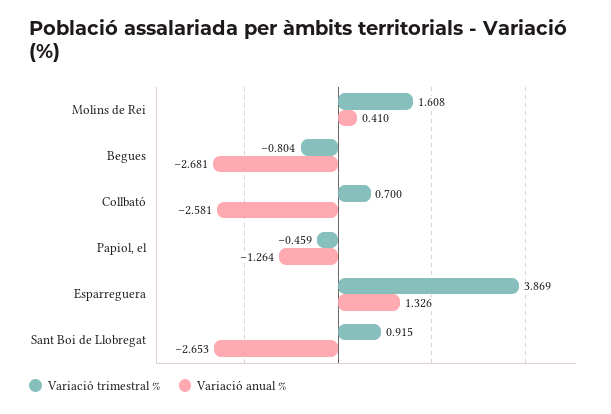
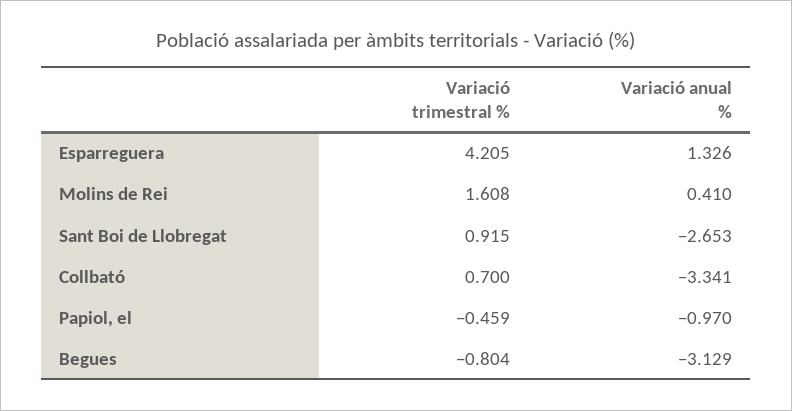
  {
    "Variació trimestral %": {
      "Molins de Rei": 1.608,
      "Begues": -0.804,
      "Collbató": 0.7,
      "Papiol, el": -0.459,
-     "Esparreguera": 3.869,
+     "Esparreguera": 4.205,
      "Sant Boi de Llobregat": 0.915
    },
    "Variació anual %": {
      "Molins de Rei": 0.41,
-     "Begues": -2.681,
+     "Begues": -3.129,
-     "Collbató": -2.581,
+     "Collbató": -3.341,
-     "Papiol, el": -1.264,
+     "Papiol, el": -0.97,
      "Esparreguera": 1.326,
      "Sant Boi de Llobregat": -2.653
    }
  }

